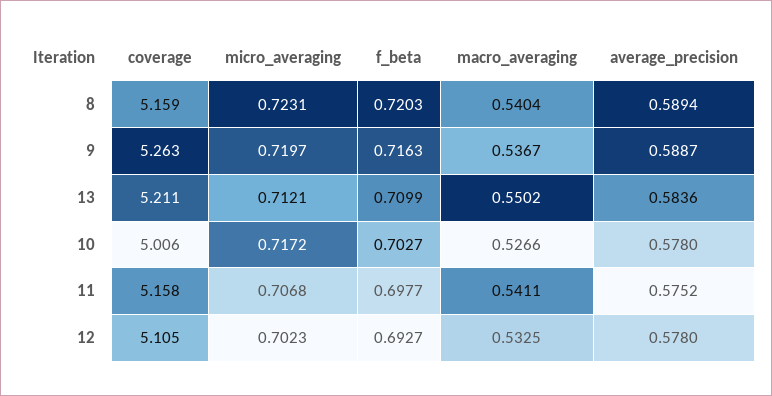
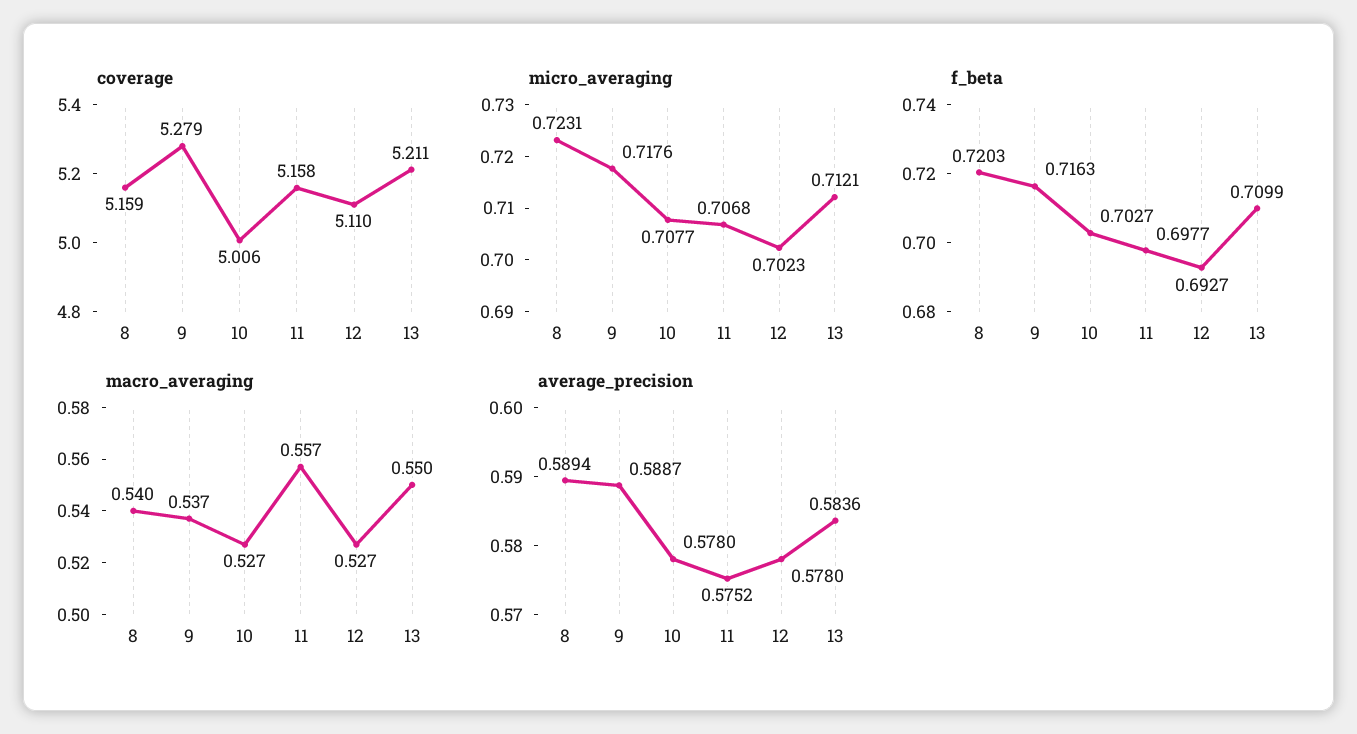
  {
    "coverage": {
      "8": 5.159,
-     "9": 5.263,
+     "9": 5.279,
      "13": 5.211,
      "10": 5.006,
      "11": 5.158,
-     "12": 5.105
+     "12": 5.11
    },
    "micro_averaging": {
      "8": 0.7231,
-     "9": 0.7197,
+     "9": 0.7176,
      "13": 0.7121,
-     "10": 0.7172,
+     "10": 0.7077,
      "11": 0.7068,
      "12": 0.7023
    },
    "f_beta": {
      "8": 0.7203,
      "9": 0.7163,
      "13": 0.7099,
      "10": 0.7027,
      "11": 0.6977,
      "12": 0.6927
    },
    "macro_averaging": {
      "8": 0.5404,
      "9": 0.5367,
      "13": 0.5502,
      "10": 0.5266,
-     "11": 0.5411,
+     "11": 0.557,
-     "12": 0.5325
+     "12": 0.527
    },
    "average_precision": {
      "8": 0.5894,
      "9": 0.5887,
      "13": 0.5836,
      "10": 0.578,
      "11": 0.5752,
      "12": 0.578
    }
  }

